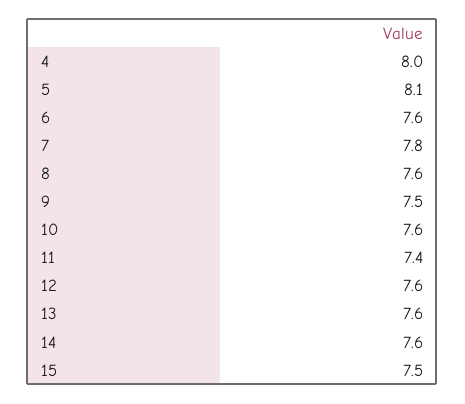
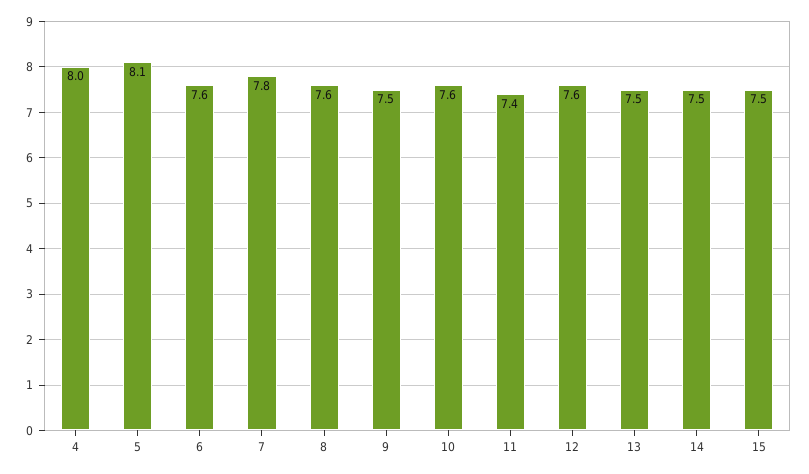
  {
    "4": 8,
    "5": 8.1,
    "6": 7.6,
    "7": 7.8,
    "8": 7.6,
    "9": 7.5,
    "10": 7.6,
    "11": 7.4,
    "12": 7.6,
-   "13": 7.6,
+   "13": 7.5,
-   "14": 7.6,
+   "14": 7.5,
    "15": 7.5
  }

